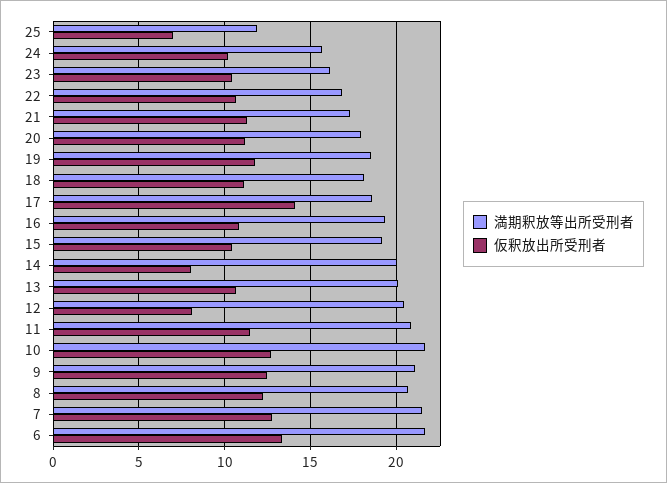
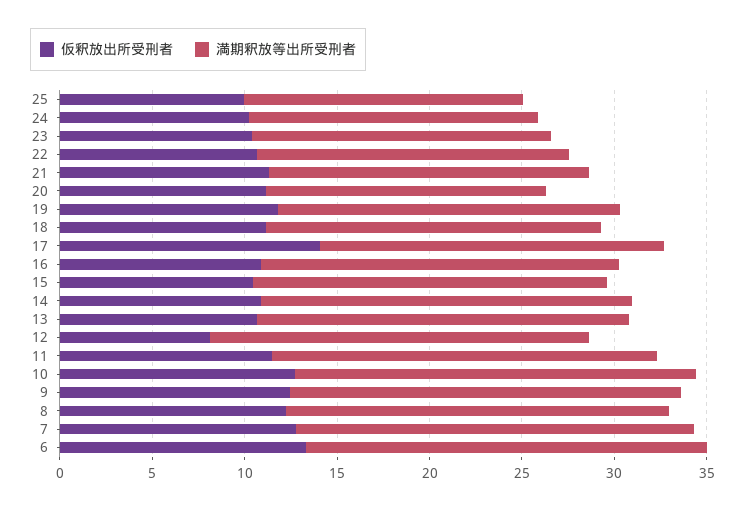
  {
    "満期釈放等出所受刑者": {
-     "25": 12,
+     "25": 15,
      "24": 15.5,
      "23": 16,
      "22": 17,
      "21": 17.5,
-     "20": 18,
+     "20": 15,
      "19": 18.5,
      "18": 18,
      "17": 18.5,
      "16": 19.5,
      "15": 19,
      "14": 20,
      "13": 20,
      "12": 20.5,
      "11": 21,
      "10": 21.5,
      "9": 21,
      "8": 20.5,
      "7": 21.5,
      "6": 21.5
    },
    "仮釈放出所受刑者": {
-     "25": 7,
+     "25": 10,
      "24": 10,
      "23": 10.5,
      "22": 10.5,
      "21": 11.5,
      "20": 11,
      "19": 12,
      "18": 11,
      "17": 14,
      "16": 11,
      "15": 10.5,
-     "14": 8,
+     "14": 11,
      "13": 10.5,
      "12": 8,
      "11": 11.5,
      "10": 12.5,
      "9": 12.5,
      "8": 12,
      "7": 13,
      "6": 13.5
    }
  }

